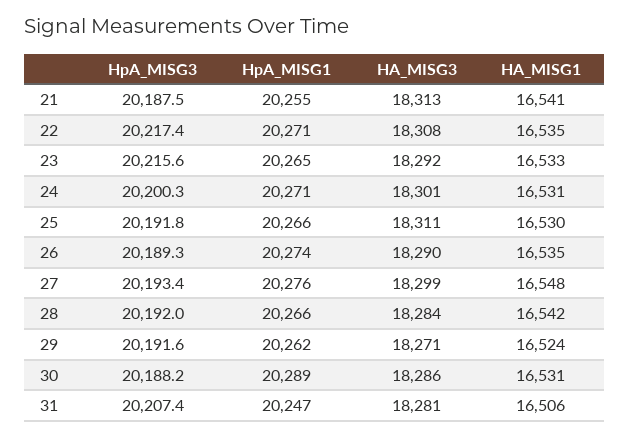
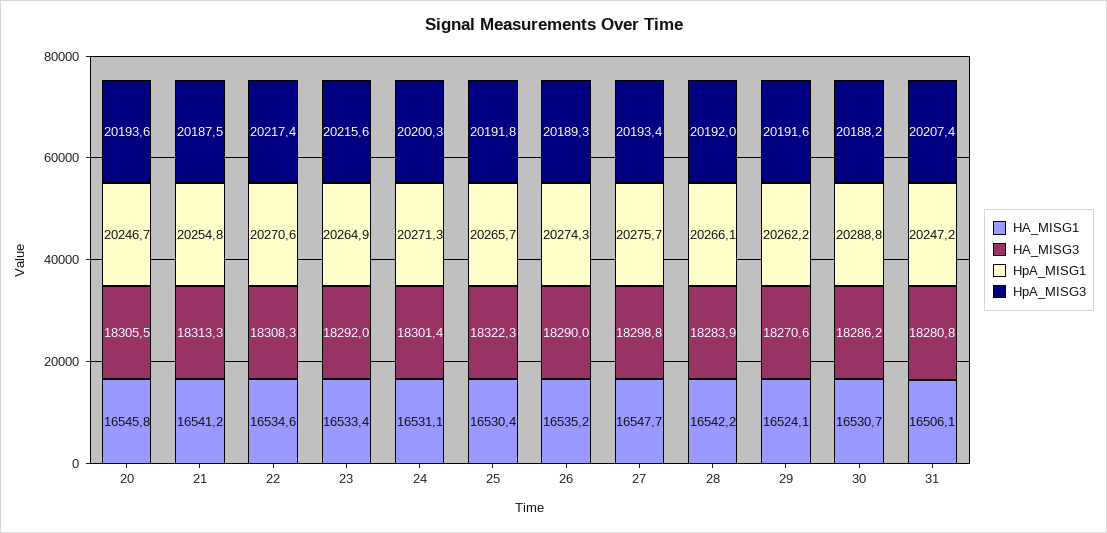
  {
    "HpA_MISG3": {
      "21": 20187.5,
      "22": 20217.4,
      "23": 20215.6,
      "24": 20200.3,
      "25": 20191.8,
      "26": 20189.3,
      "27": 20193.4,
      "28": 20192,
      "29": 20191.6,
      "30": 20188.2,
-     "31": 20207.4
+     "31": 20207.4,
+     "20": 20193.6
    },
    "HpA_MISG1": {
      "21": 20254.8,
      "22": 20270.6,
      "23": 20264.9,
      "24": 20271.3,
      "25": 20265.7,
      "26": 20274.3,
      "27": 20275.7,
      "28": 20266.1,
      "29": 20262.2,
      "30": 20288.8,
-     "31": 20247.2
+     "31": 20247.2,
+     "20": 20246.7
    },
    "HA_MISG3": {
      "21": 18313.3,
      "22": 18308.3,
      "23": 18292,
      "24": 18301.4,
-     "25": 18311,
+     "25": 18322.3,
      "26": 18290,
      "27": 18298.8,
      "28": 18283.9,
      "29": 18270.6,
      "30": 18286.2,
-     "31": 18280.8
+     "31": 18280.8,
+     "20": 18305.5
    },
    "HA_MISG1": {
      "21": 16541.2,
      "22": 16534.6,
      "23": 16533.4,
      "24": 16531.1,
      "25": 16530.4,
      "26": 16535.2,
      "27": 16547.7,
      "28": 16542.2,
      "29": 16524.1,
      "30": 16530.7,
-     "31": 16506.1
+     "31": 16506.1,
+     "20": 16545.8
    }
  }

